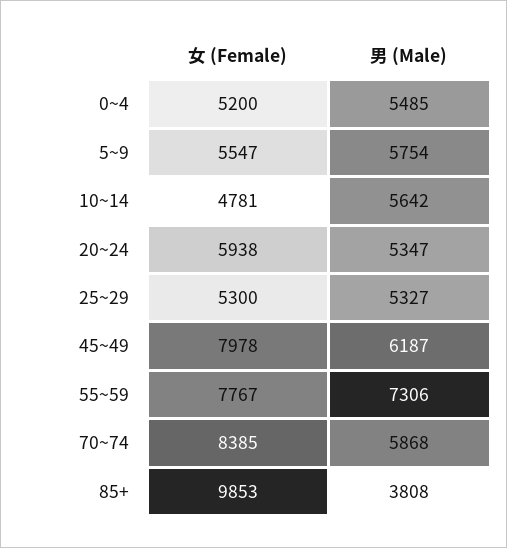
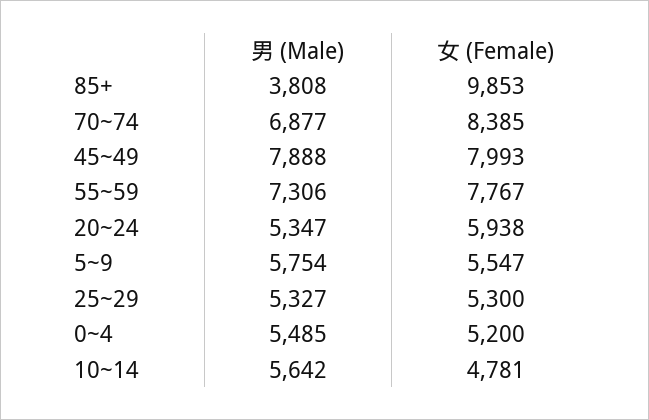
  {
    "女 (Female)": {
      "0~4": 5200,
      "5~9": 5547,
      "10~14": 4781,
      "20~24": 5938,
      "25~29": 5300,
-     "45~49": 7978,
+     "45~49": 7993,
      "55~59": 7767,
      "70~74": 8385,
      "85+": 9853
    },
    "男 (Male)": {
      "0~4": 5485,
      "5~9": 5754,
      "10~14": 5642,
      "20~24": 5347,
      "25~29": 5327,
-     "45~49": 6187,
+     "45~49": 7888,
      "55~59": 7306,
-     "70~74": 5868,
+     "70~74": 6877,
      "85+": 3808
    }
  }

